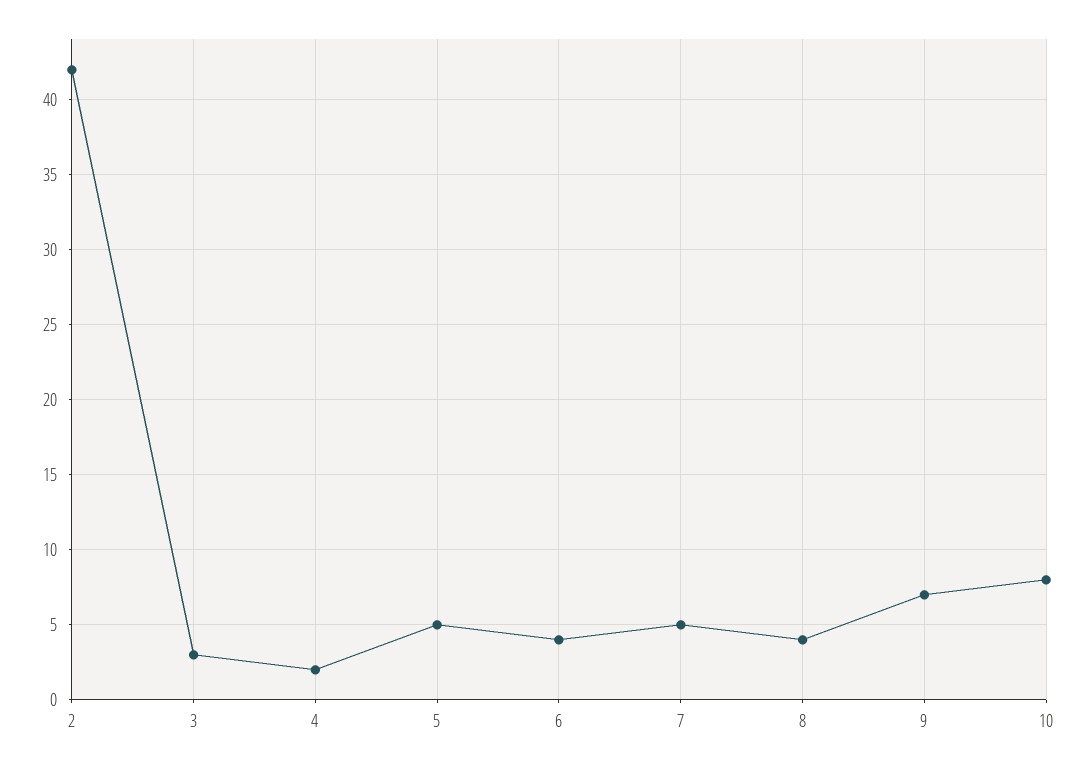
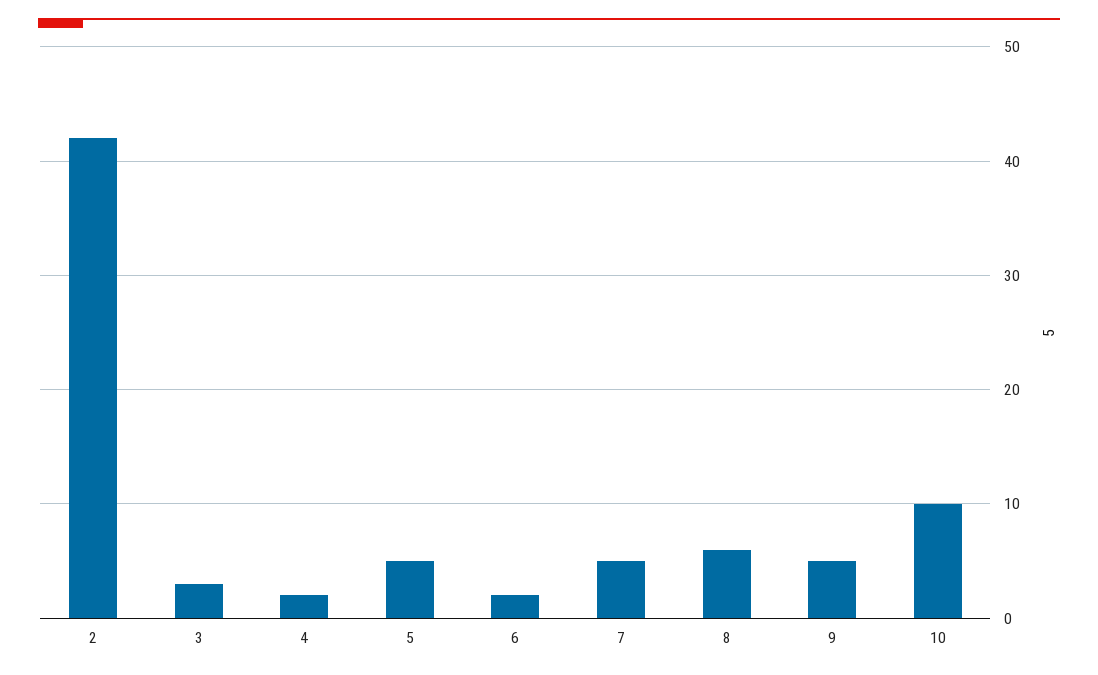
  {
    "2": 42,
    "3": 3,
    "4": 2,
    "5": 5,
-   "6": 4,
+   "6": 2,
    "7": 5,
-   "8": 4,
+   "8": 6,
-   "9": 7,
+   "9": 5,
-   "10": 8
+   "10": 10
  }

